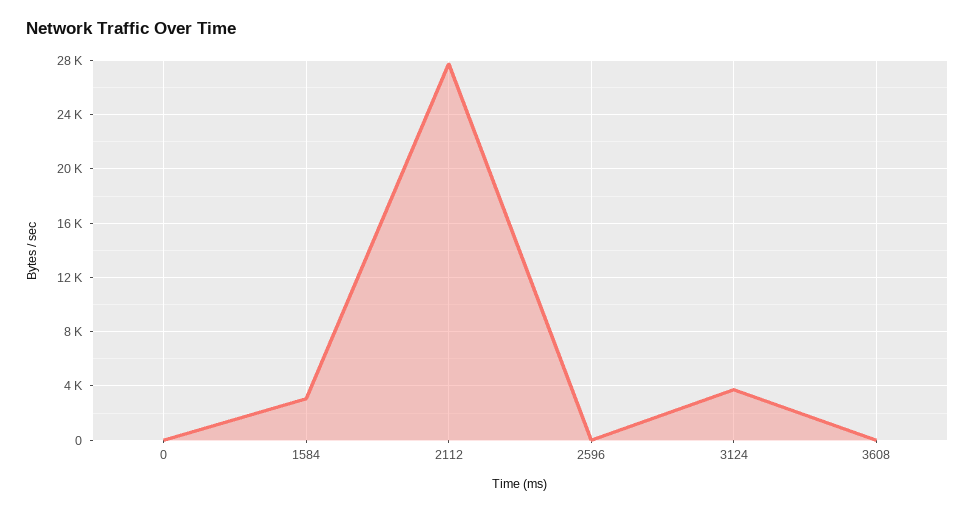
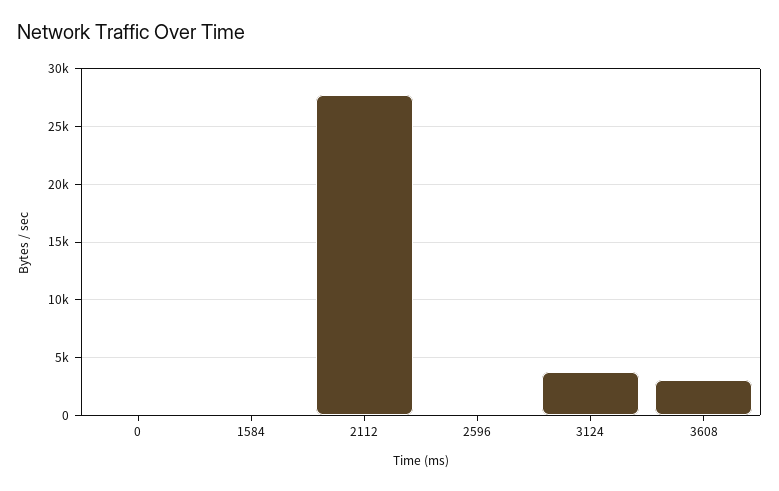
  {
    "0": 0,
-   "1584": 3000,
+   "1584": 0,
    "2112": 28000,
    "2596": 0,
    "3124": 3500,
-   "3608": 0
+   "3608": 3000
  }

